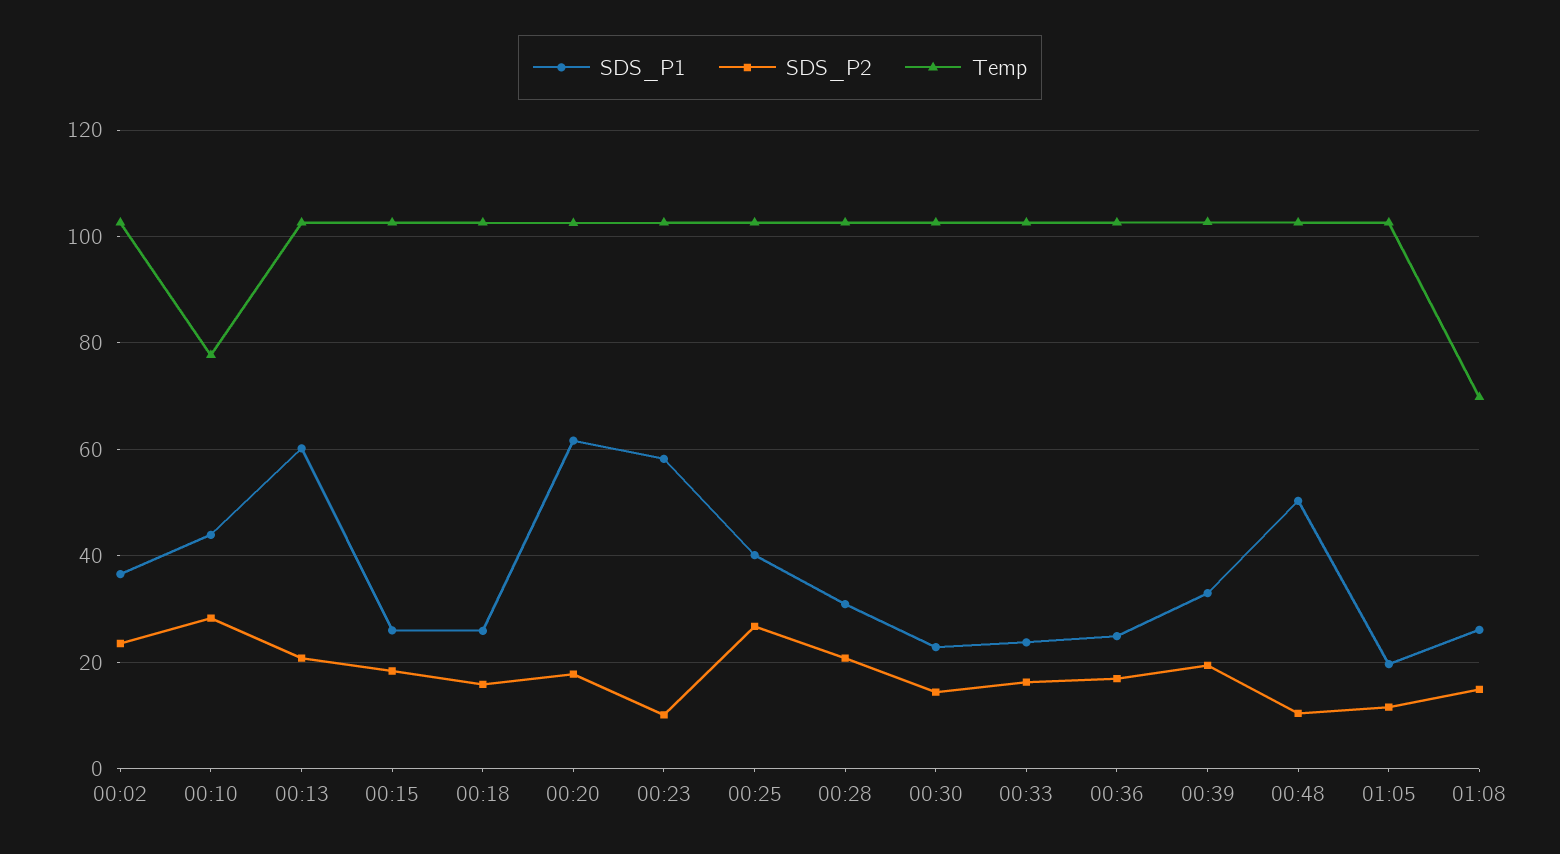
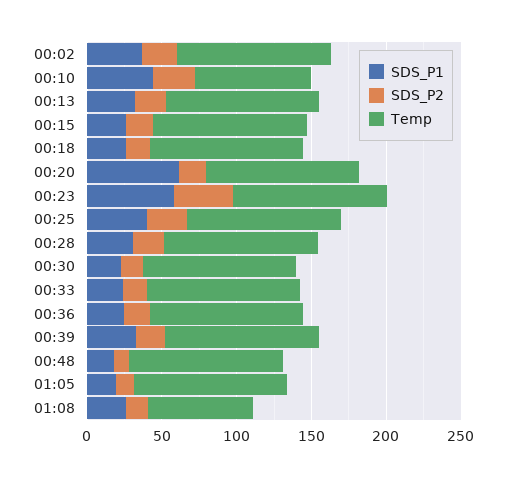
  {
    "SDS_P1": {
      "00:02": 36,
      "00:10": 44,
-     "00:13": 60,
+     "00:13": 30,
      "00:15": 26,
      "00:18": 26,
      "00:20": 62,
      "00:23": 58,
      "00:25": 40,
      "00:28": 30,
      "00:30": 22,
      "00:33": 24,
      "00:36": 24,
      "00:39": 32,
-     "00:48": 50,
+     "00:48": 20,
      "01:05": 20,
      "01:08": 26
    },
    "SDS_P2": {
      "00:02": 24,
      "00:10": 28,
      "00:13": 20,
      "00:15": 18,
      "00:18": 16,
      "00:20": 18,
-     "00:23": 10,
+     "00:23": 40,
      "00:25": 26,
      "00:28": 20,
      "00:30": 14,
      "00:33": 16,
      "00:36": 16,
      "00:39": 20,
      "00:48": 10,
      "01:05": 12,
      "01:08": 14
    },
    "Temp": {
      "00:02": 102,
      "00:10": 78,
      "00:13": 102,
      "00:15": 102,
      "00:18": 102,
      "00:20": 102,
      "00:23": 102,
      "00:25": 102,
      "00:28": 102,
      "00:30": 102,
      "00:33": 102,
      "00:36": 102,
      "00:39": 102,
      "00:48": 102,
      "01:05": 102,
      "01:08": 70
    }
  }

